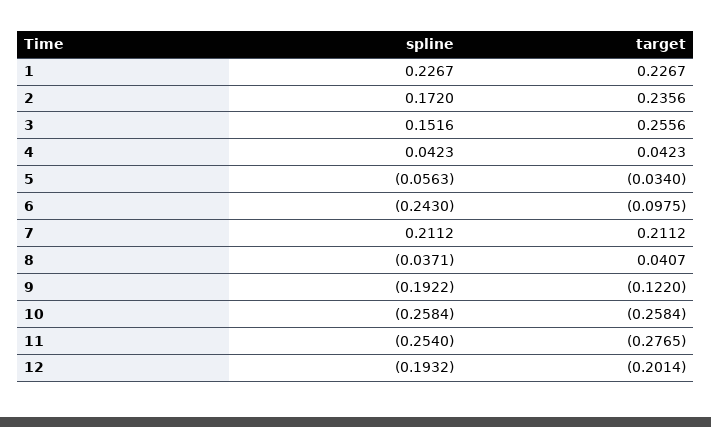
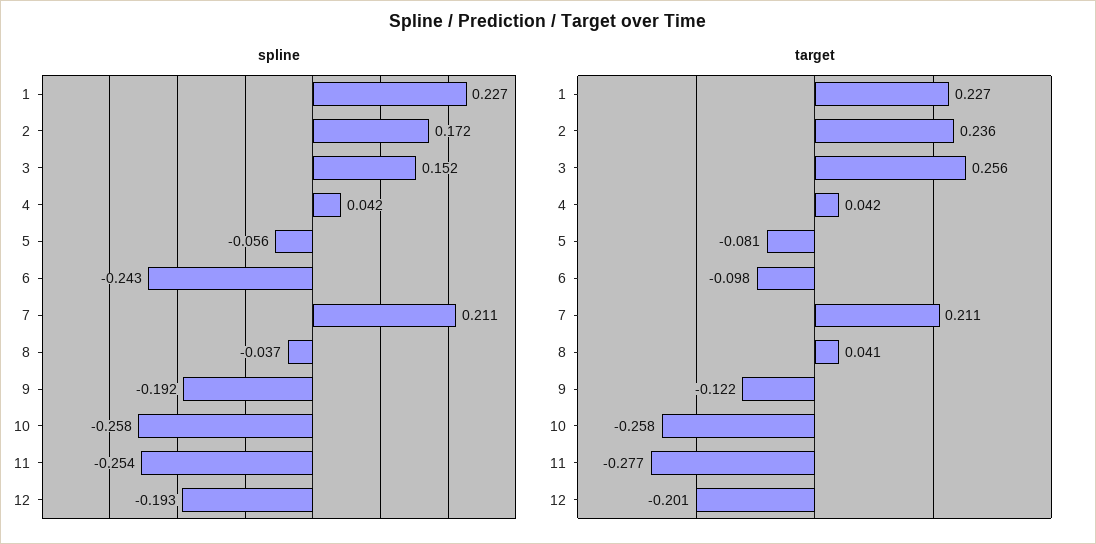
  {
    "spline": {
      "1": 0.2267,
      "2": 0.172,
      "3": 0.1516,
      "4": 0.0423,
      "5": -0.0563,
      "6": -0.243,
      "7": 0.2112,
      "8": -0.0371,
      "9": -0.1922,
      "10": -0.2584,
      "11": -0.254,
      "12": -0.1932
    },
    "target": {
      "1": 0.2267,
      "2": 0.2356,
      "3": 0.2556,
      "4": 0.0423,
-     "5": -0.034,
+     "5": -0.081,
      "6": -0.0975,
      "7": 0.2112,
      "8": 0.0407,
      "9": -0.122,
      "10": -0.2584,
      "11": -0.2765,
      "12": -0.2014
    }
  }

